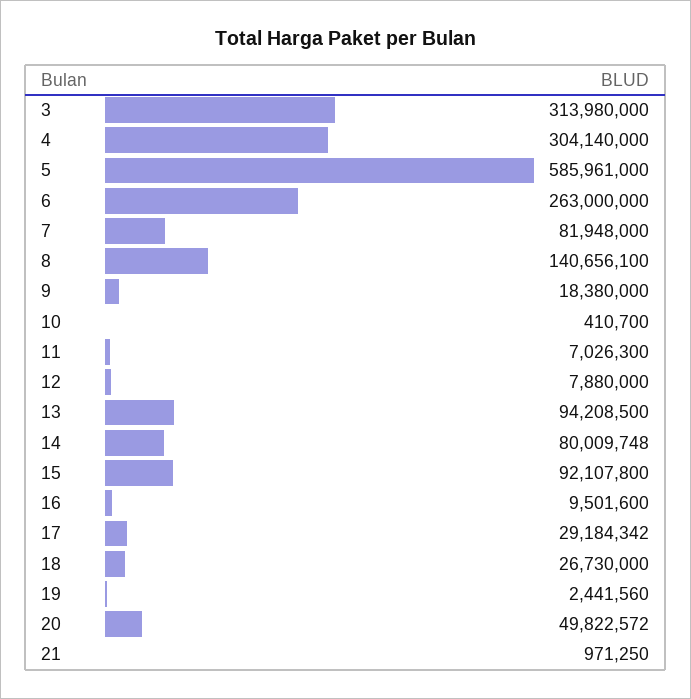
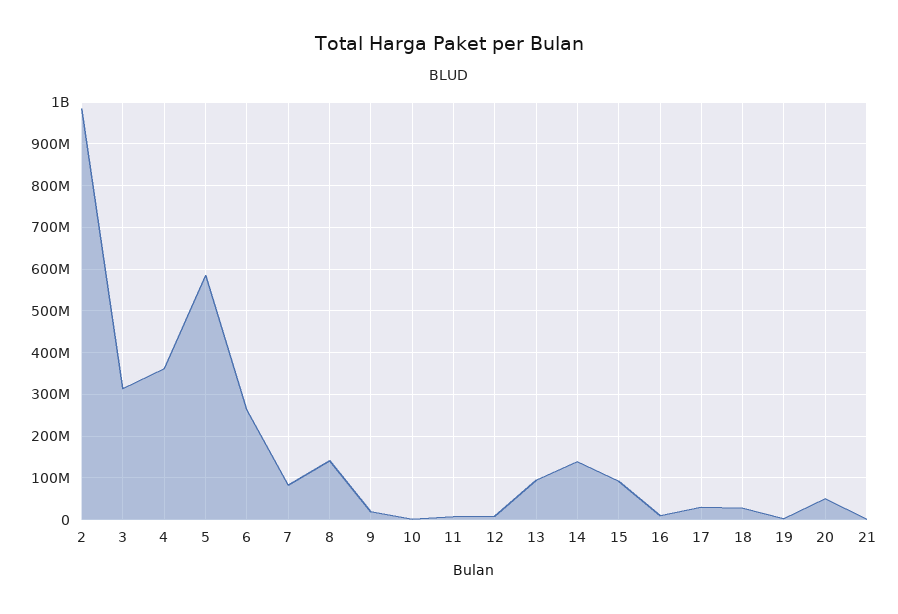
  {
    "3": 313980000,
-   "4": 304140000,
+   "4": 360000000,
    "5": 585961000,
    "6": 263000000,
    "7": 81948000,
    "8": 140656100,
    "9": 18380000,
    "10": 410700,
    "11": 7026300,
    "12": 7880000,
    "13": 94208500,
-   "14": 80009748,
+   "14": 140000000,
    "15": 92107800,
    "16": 9501600,
    "17": 29184342,
    "18": 26730000,
    "19": 2441560,
    "20": 49822572,
-   "21": 971250
+   "21": 971250,
+   "2": 980000000
  }

